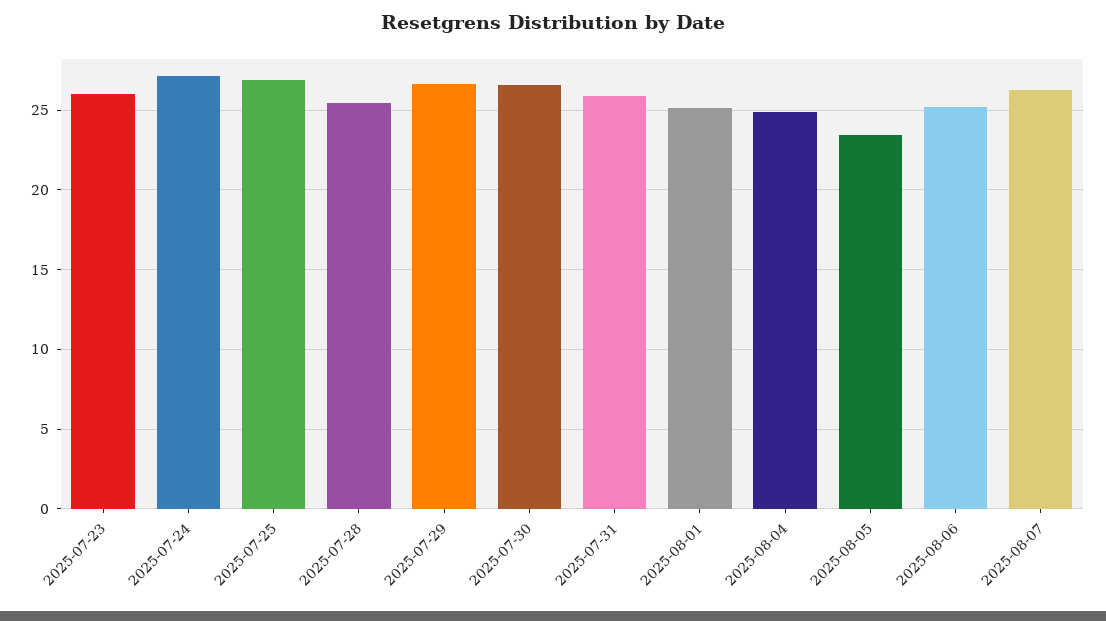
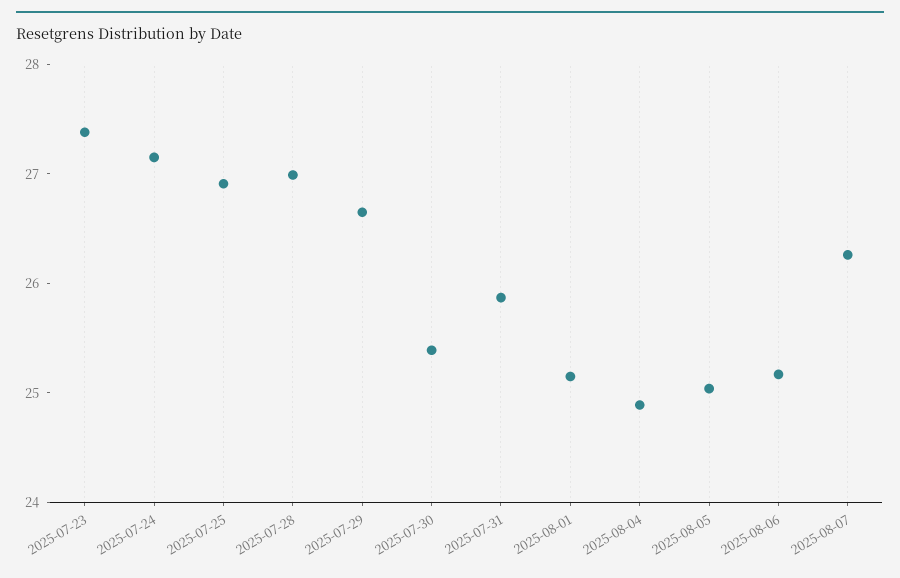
  {
-   "2025-07-23": 26,
+   "2025-07-23": 27.4,
    "2025-07-24": 27.2,
    "2025-07-25": 27,
-   "2025-07-28": 25.5,
+   "2025-07-28": 27,
    "2025-07-29": 26.6,
-   "2025-07-30": 26.5,
+   "2025-07-30": 25.4,
    "2025-07-31": 25.8,
    "2025-08-01": 25.2,
    "2025-08-04": 24.8,
-   "2025-08-05": 23.5,
+   "2025-08-05": 25,
    "2025-08-06": 25.2,
    "2025-08-07": 26.2
  }

